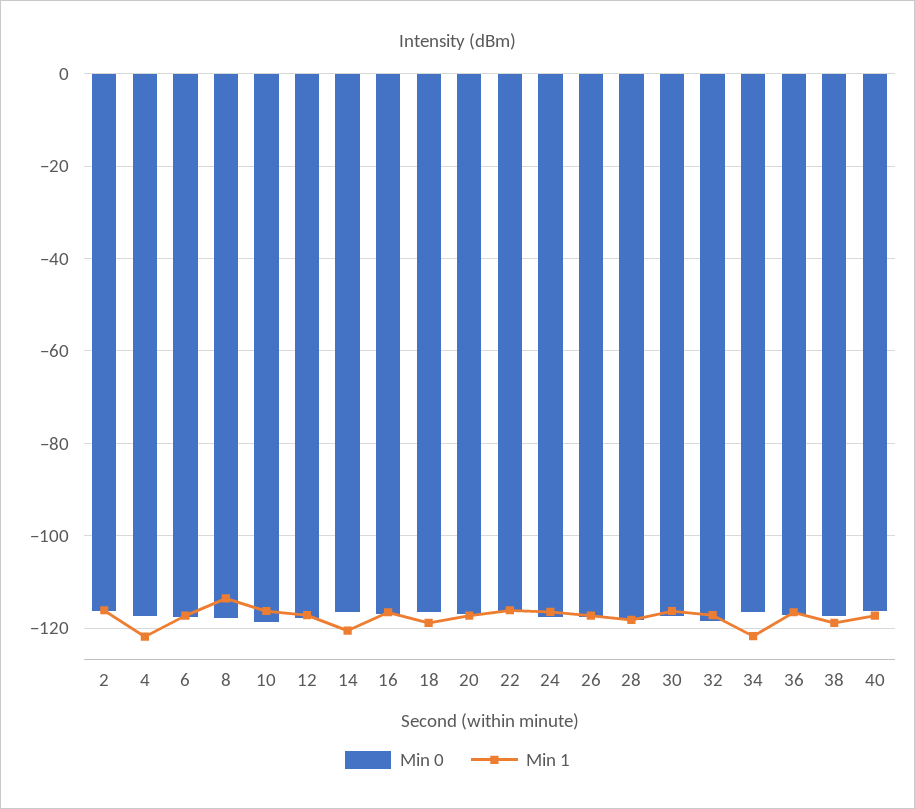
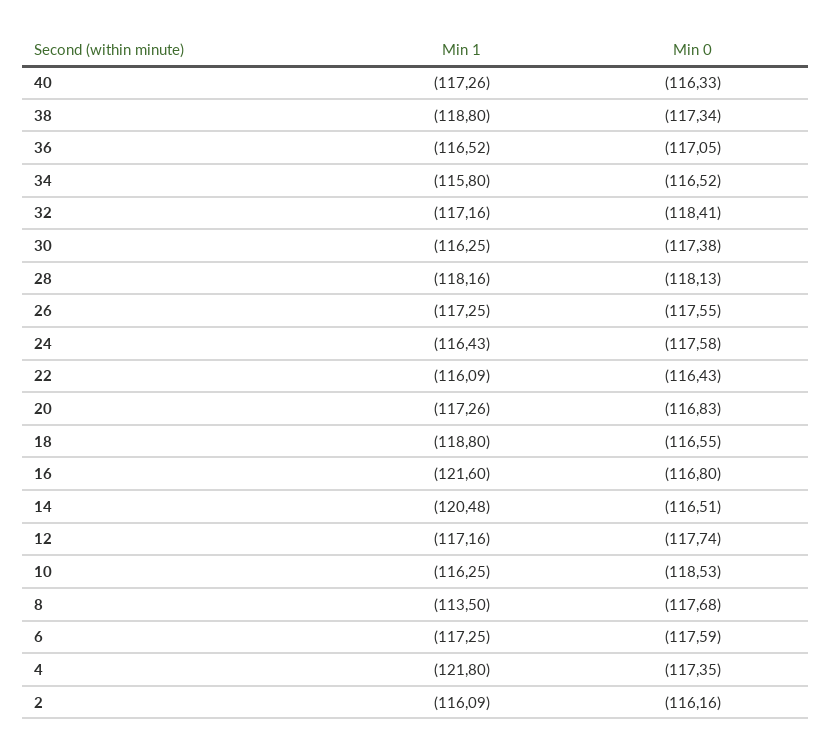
  {
    "Min 0": {
      "2": -116.16,
      "4": -117.35,
      "6": -117.59,
      "8": -117.68,
      "10": -118.53,
      "12": -117.74,
      "14": -116.51,
      "16": -116.8,
      "18": -116.55,
      "20": -116.83,
      "22": -116.43,
      "24": -117.58,
      "26": -117.55,
      "28": -118.13,
      "30": -117.38,
      "32": -118.41,
      "34": -116.52,
      "36": -117.05,
      "38": -117.34,
      "40": -116.33
    },
    "Min 1": {
      "2": -116.09,
      "4": -121.8,
      "6": -117.25,
      "8": -113.5,
      "10": -116.25,
      "12": -117.16,
      "14": -120.48,
-     "16": -116,
+     "16": -121.6,
      "18": -118.8,
      "20": -117.26,
      "22": -116.09,
      "24": -116.43,
      "26": -117.25,
      "28": -118.16,
      "30": -116.25,
      "32": -117.16,
-     "34": -122,
+     "34": -115.8,
      "36": -116.52,
      "38": -118.8,
      "40": -117.26
    }
  }

